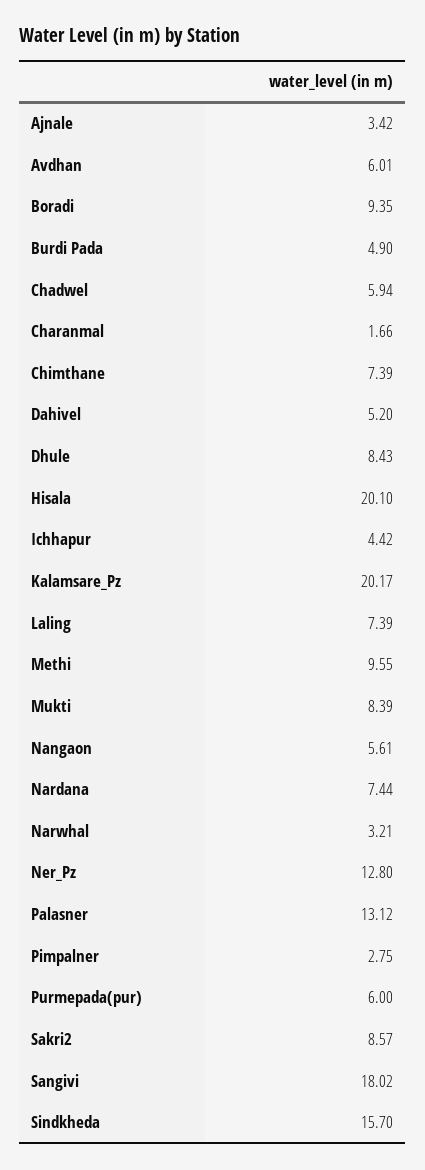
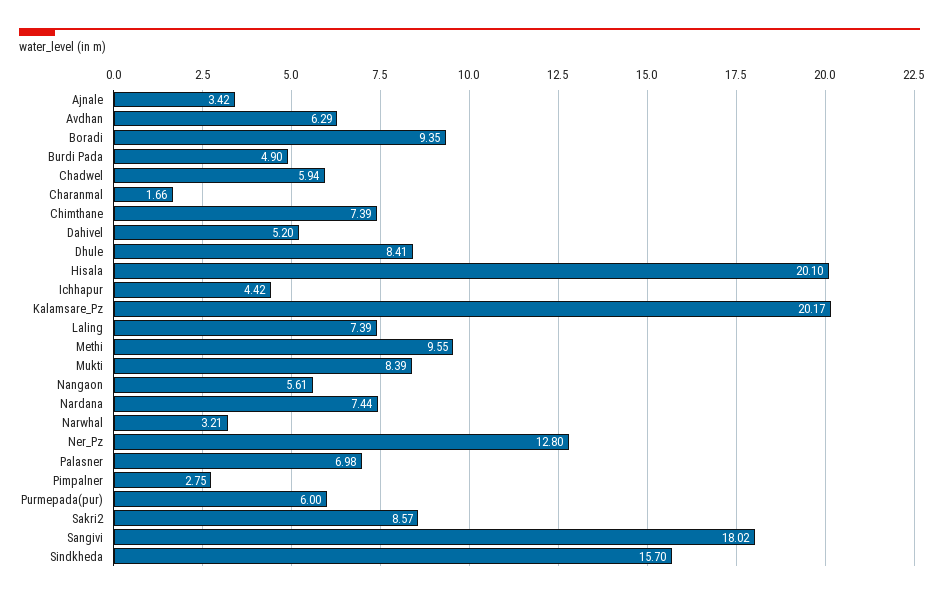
  {
    "Ajnale": 3.42,
-   "Avdhan": 6.01,
+   "Avdhan": 6.29,
    "Boradi": 9.35,
    "Burdi Pada": 4.9,
    "Chadwel": 5.94,
    "Charanmal": 1.66,
    "Chimthane": 7.39,
    "Dahivel": 5.2,
-   "Dhule": 8.43,
+   "Dhule": 8.41,
    "Hisala": 20.1,
    "Ichhapur": 4.42,
    "Kalamsare_Pz": 20.17,
    "Laling": 7.39,
    "Methi": 9.55,
    "Mukti": 8.39,
    "Nangaon": 5.61,
    "Nardana": 7.44,
    "Narwhal": 3.21,
    "Ner_Pz": 12.8,
-   "Palasner": 13.12,
+   "Palasner": 6.98,
    "Pimpalner": 2.75,
    "Purmepada(pur)": 6,
    "Sakri2": 8.57,
    "Sangivi": 18.02,
    "Sindkheda": 15.7
  }

